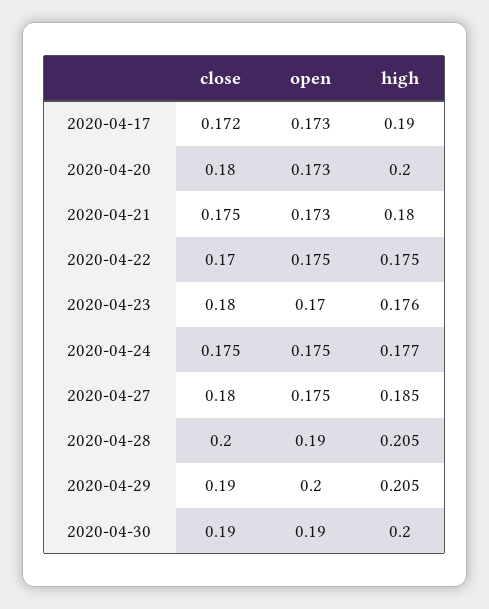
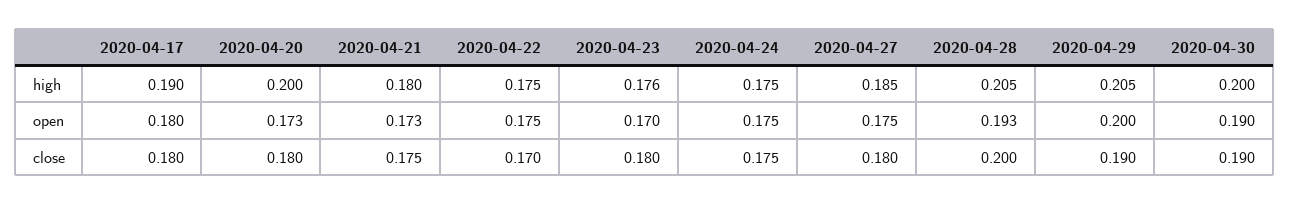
  {
    "close": {
-     "2020-04-17": 0.172,
+     "2020-04-17": 0.18,
      "2020-04-20": 0.18,
      "2020-04-21": 0.175,
      "2020-04-22": 0.17,
      "2020-04-23": 0.18,
      "2020-04-24": 0.175,
      "2020-04-27": 0.18,
      "2020-04-28": 0.2,
      "2020-04-29": 0.19,
      "2020-04-30": 0.19
    },
    "open": {
-     "2020-04-17": 0.173,
+     "2020-04-17": 0.18,
      "2020-04-20": 0.173,
      "2020-04-21": 0.173,
      "2020-04-22": 0.175,
      "2020-04-23": 0.17,
      "2020-04-24": 0.175,
      "2020-04-27": 0.175,
-     "2020-04-28": 0.19,
+     "2020-04-28": 0.193,
      "2020-04-29": 0.2,
      "2020-04-30": 0.19
    },
    "high": {
      "2020-04-17": 0.19,
      "2020-04-20": 0.2,
      "2020-04-21": 0.18,
      "2020-04-22": 0.175,
      "2020-04-23": 0.176,
-     "2020-04-24": 0.177,
+     "2020-04-24": 0.175,
      "2020-04-27": 0.185,
      "2020-04-28": 0.205,
      "2020-04-29": 0.205,
      "2020-04-30": 0.2
    }
  }

